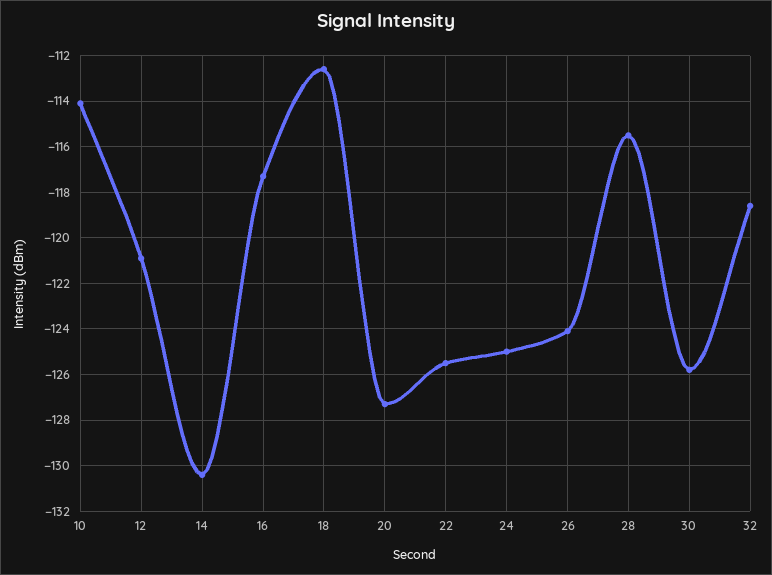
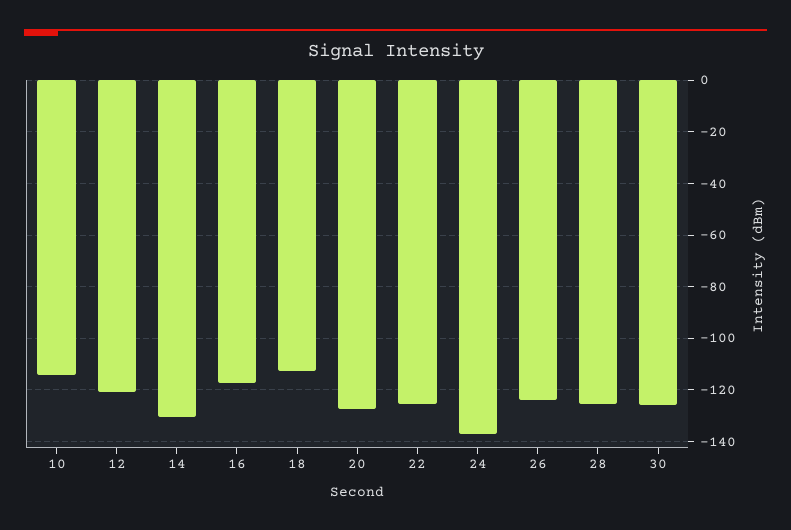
  {
    "10": -114,
    "12": -121,
    "14": -130.5,
    "16": -117.5,
    "18": -112.5,
    "20": -127.5,
    "22": -125.5,
-   "24": -125,
+   "24": -137.5,
    "26": -124,
-   "28": -115.5,
+   "28": -125,
-   "30": -126,
+   "30": -126
-   "32": -118.5
  }

